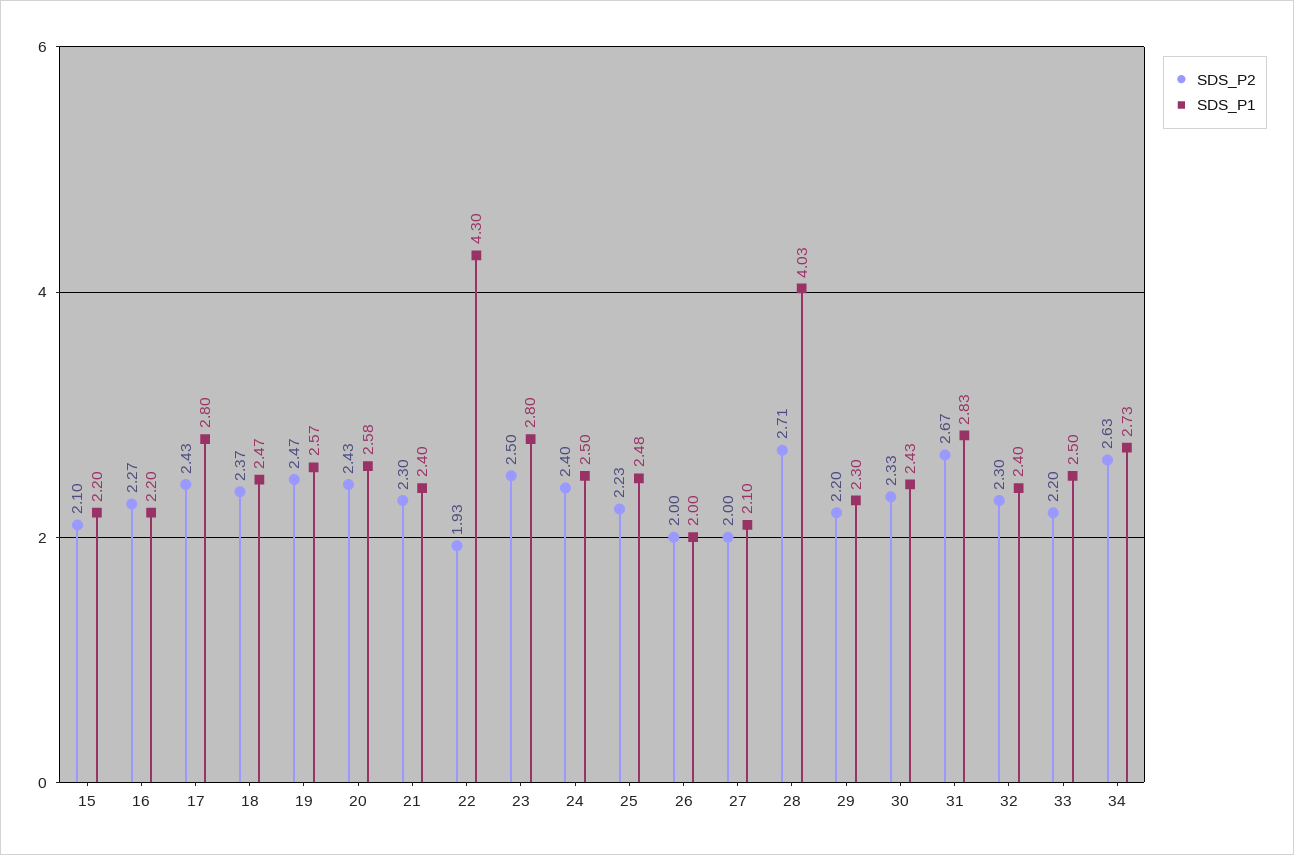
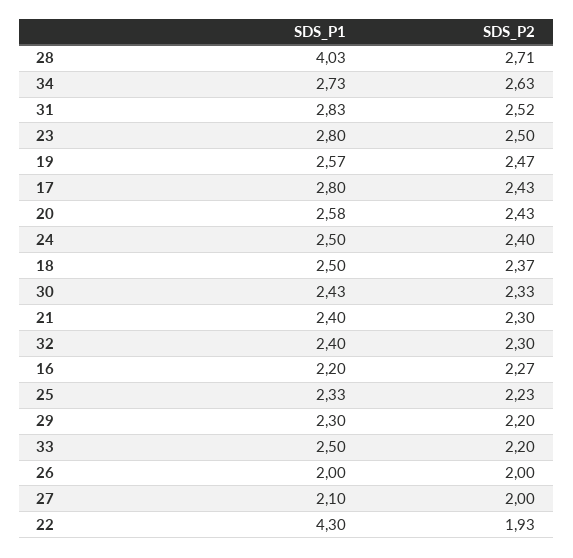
  {
    "SDS_P2": {
-     "15": 2.1,
      "16": 2.27,
      "17": 2.43,
      "18": 2.37,
      "19": 2.47,
      "20": 2.43,
      "21": 2.3,
      "22": 1.93,
      "23": 2.5,
      "24": 2.4,
      "25": 2.23,
      "26": 2,
      "27": 2,
      "28": 2.71,
      "29": 2.2,
      "30": 2.33,
-     "31": 2.67,
+     "31": 2.52,
      "32": 2.3,
      "33": 2.2,
      "34": 2.63
    },
    "SDS_P1": {
-     "15": 2.2,
      "16": 2.2,
      "17": 2.8,
-     "18": 2.47,
+     "18": 2.5,
      "19": 2.57,
      "20": 2.58,
      "21": 2.4,
      "22": 4.3,
      "23": 2.8,
      "24": 2.5,
-     "25": 2.48,
+     "25": 2.33,
      "26": 2,
      "27": 2.1,
      "28": 4.03,
      "29": 2.3,
      "30": 2.43,
      "31": 2.83,
      "32": 2.4,
      "33": 2.5,
      "34": 2.73
    }
  }

